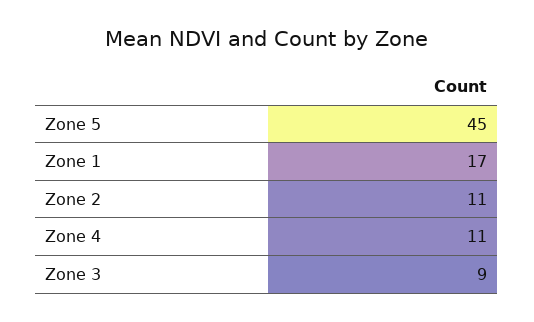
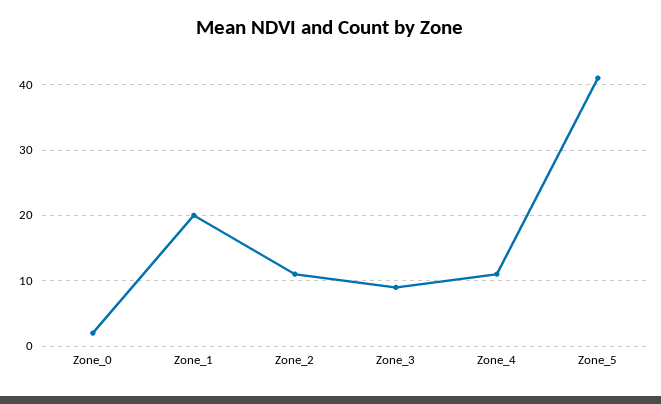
  {
-   "Zone 5": 45,
+   "Zone 5": 41,
-   "Zone 1": 17,
+   "Zone 1": 20,
    "Zone 2": 11,
    "Zone 4": 11,
-   "Zone 3": 9
+   "Zone 3": 9,
+   "Zone_0": 2
  }

